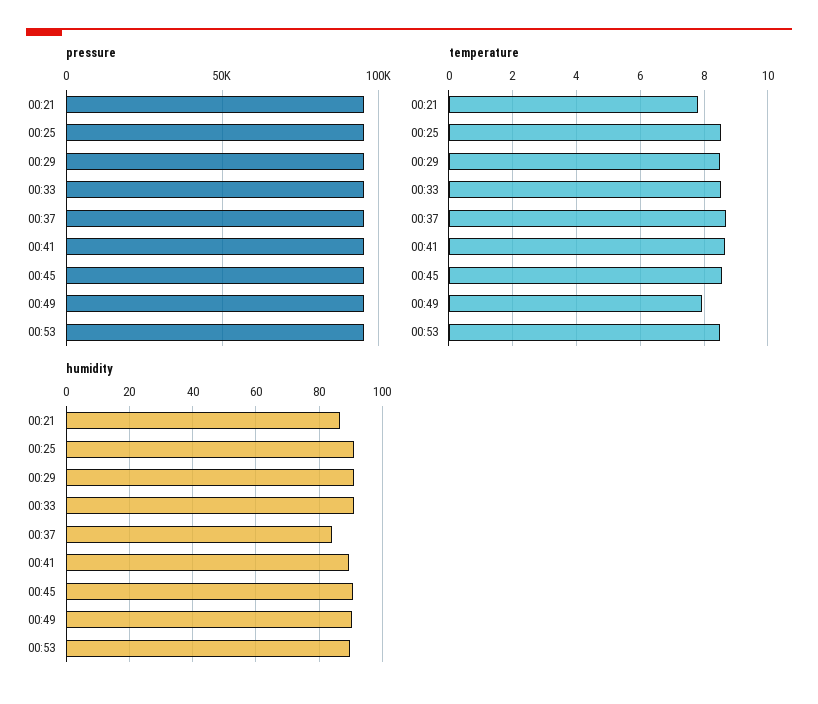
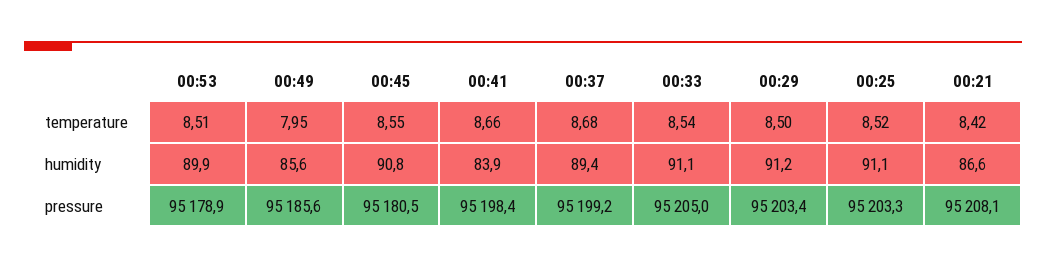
  {
    "pressure": {
      "00:21": 95208.1,
      "00:25": 95203.3,
      "00:29": 95203.4,
      "00:33": 95205,
      "00:37": 95199.2,
      "00:41": 95198.4,
      "00:45": 95180.5,
      "00:49": 95185.6,
      "00:53": 95178.9
    },
    "temperature": {
-     "00:21": 7.8,
+     "00:21": 8.42,
      "00:25": 8.52,
      "00:29": 8.5,
      "00:33": 8.54,
      "00:37": 8.68,
      "00:41": 8.66,
      "00:45": 8.55,
      "00:49": 7.95,
      "00:53": 8.51
    },
    "humidity": {
      "00:21": 86.6,
      "00:25": 91.1,
      "00:29": 91.2,
      "00:33": 91.1,
-     "00:37": 84,
+     "00:37": 89.4,
-     "00:41": 90,
+     "00:41": 83.9,
      "00:45": 90.8,
-     "00:49": 90,
+     "00:49": 85.6,
      "00:53": 89.9
    }
  }

